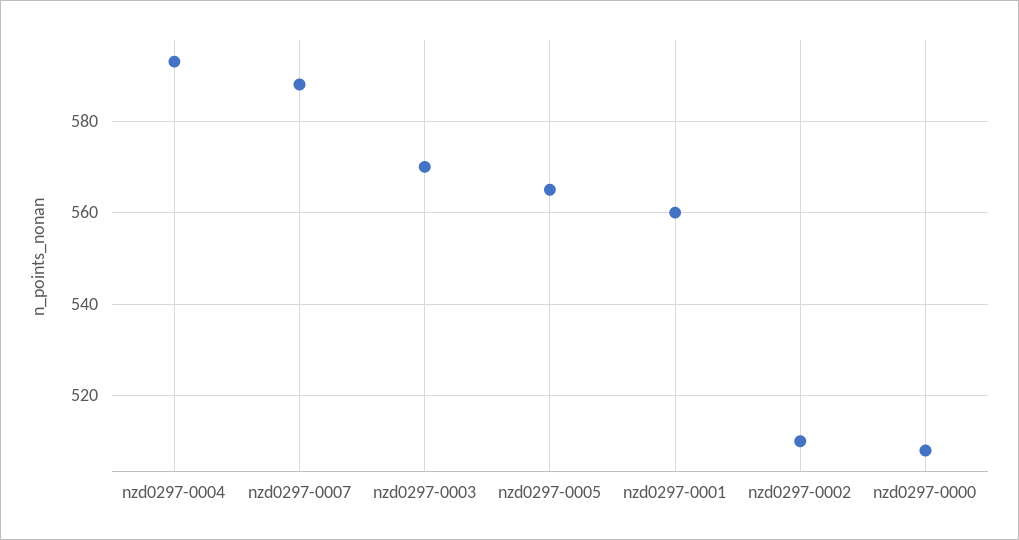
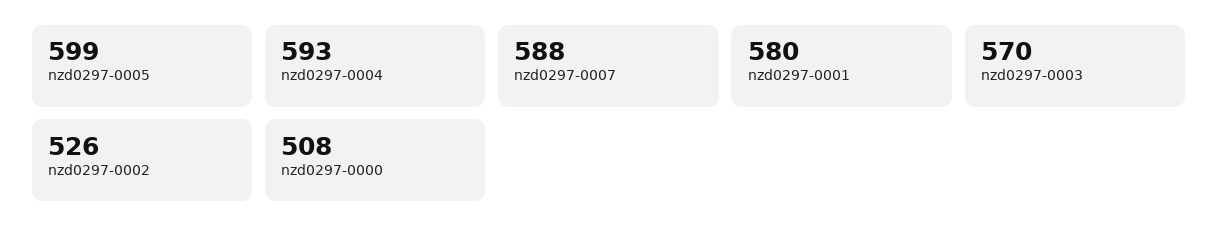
  {
    "nzd0297-0004": 593,
    "nzd0297-0007": 588,
    "nzd0297-0003": 570,
-   "nzd0297-0005": 565,
+   "nzd0297-0005": 599,
-   "nzd0297-0001": 560,
+   "nzd0297-0001": 580,
-   "nzd0297-0002": 510,
+   "nzd0297-0002": 526,
    "nzd0297-0000": 508
  }

